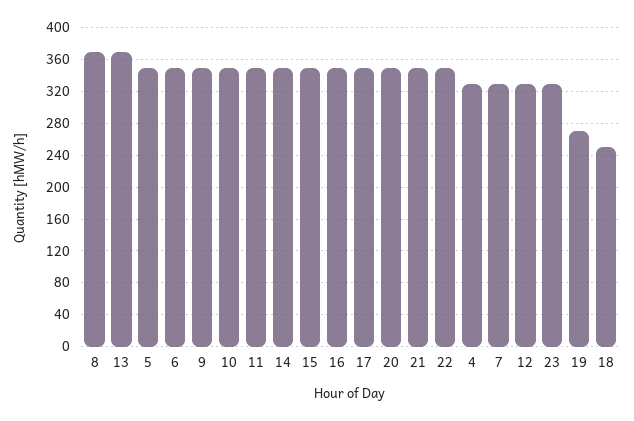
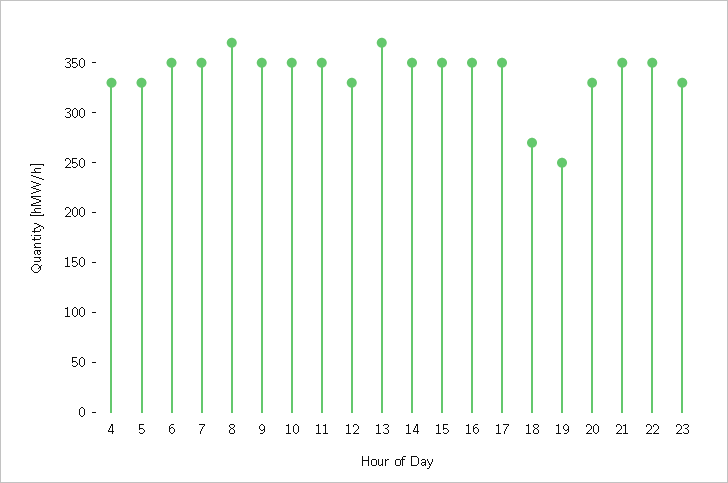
  {
    "8": 370,
    "13": 370,
-   "5": 350,
+   "5": 330,
    "6": 350,
    "9": 350,
    "10": 350,
    "11": 350,
    "14": 350,
    "15": 350,
    "16": 350,
    "17": 350,
-   "20": 350,
+   "20": 330,
    "21": 350,
    "22": 350,
    "4": 330,
-   "7": 330,
+   "7": 350,
    "12": 330,
    "23": 330,
-   "19": 270,
+   "19": 250,
-   "18": 250
+   "18": 270
  }

